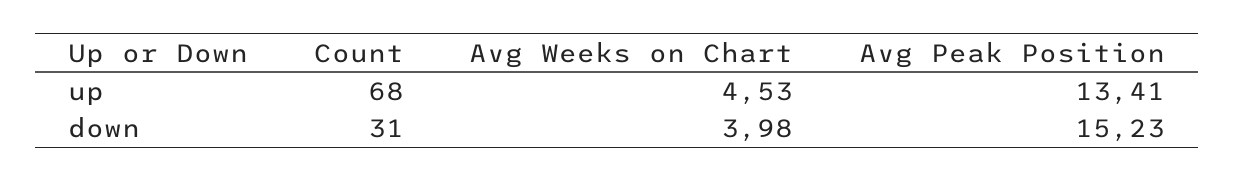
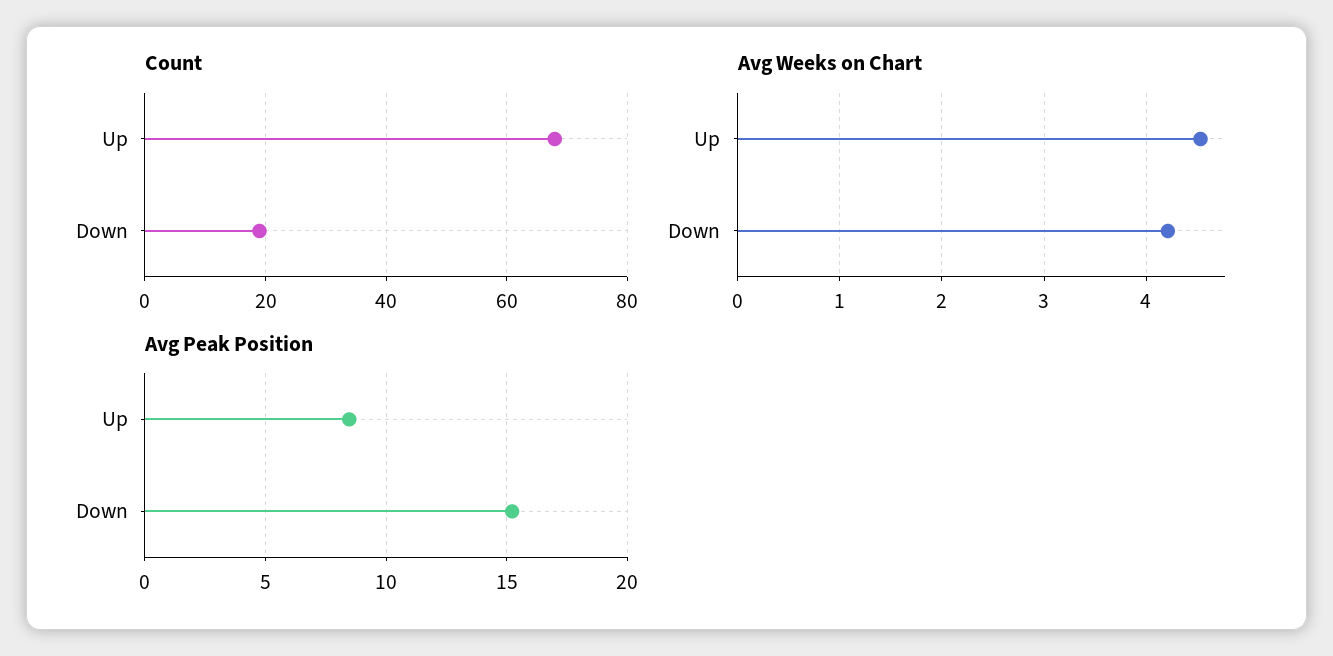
  {
    "Count": {
      "up": 68,
-     "down": 31
+     "down": 20
    },
    "Avg Weeks on Chart": {
      "up": 4.53,
-     "down": 3.98
+     "down": 4.2
    },
    "Avg Peak Position": {
-     "up": 13.41,
+     "up": 8.5,
      "down": 15.23
    }
  }

